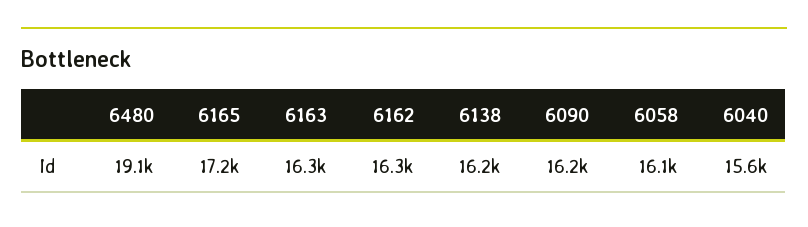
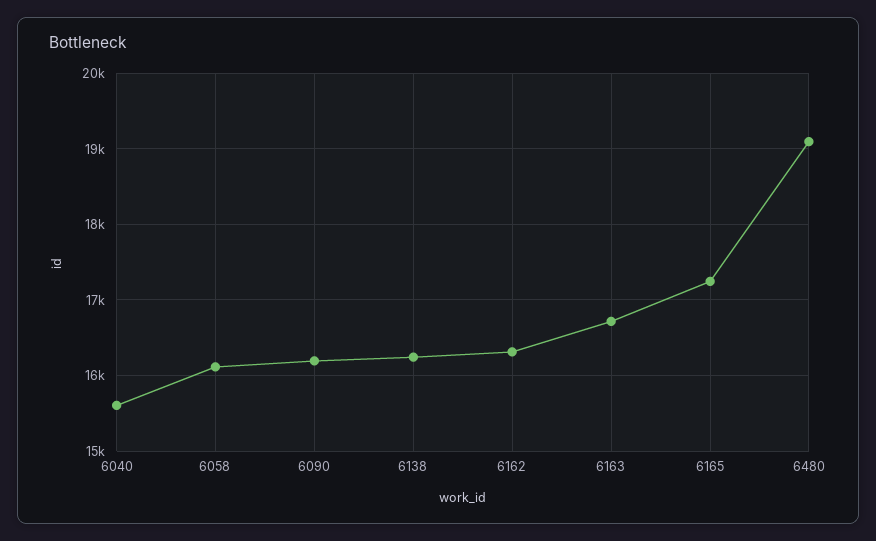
  {
    "6480": 19100,
    "6165": 17200,
-   "6163": 16300,
+   "6163": 16700,
    "6162": 16300,
    "6138": 16200,
    "6090": 16200,
    "6058": 16100,
    "6040": 15600
  }

